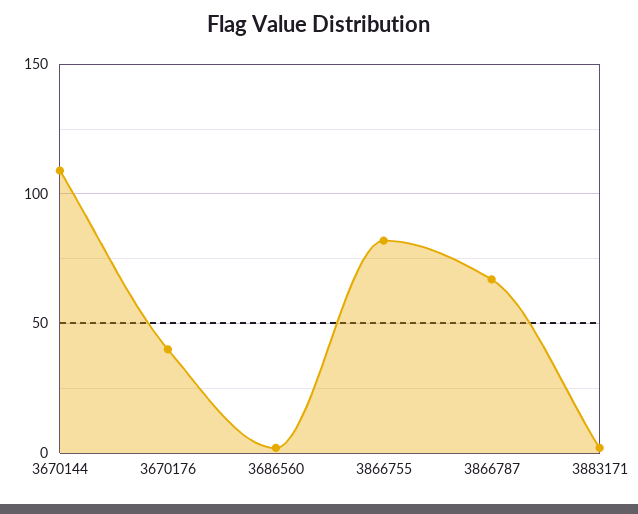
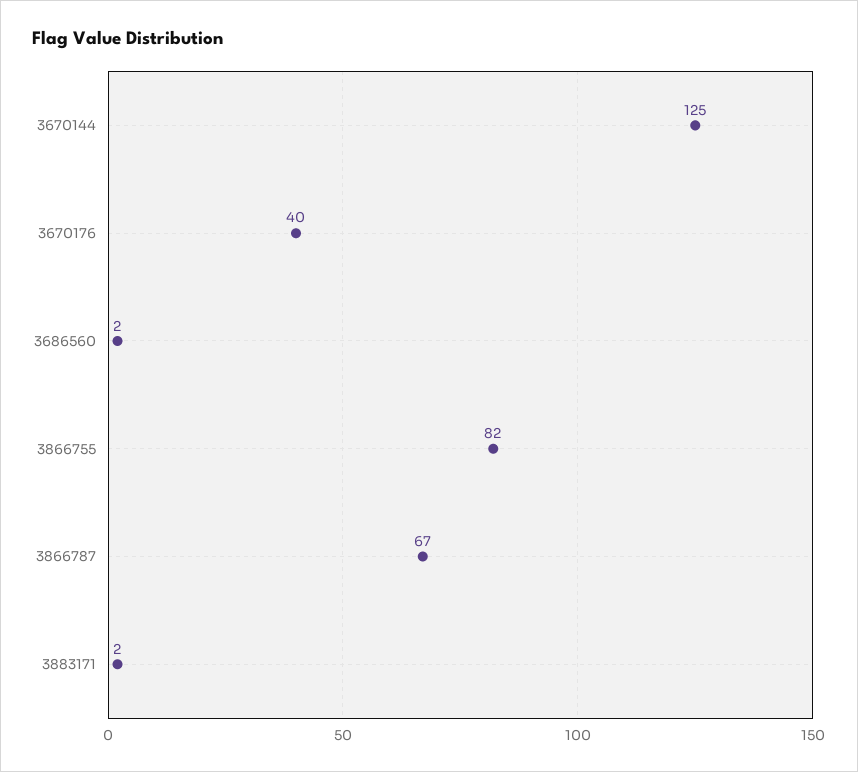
  {
-   "3670144": 110,
+   "3670144": 125,
    "3670176": 40,
    "3686560": 2,
    "3866755": 82,
    "3866787": 67,
    "3883171": 2
  }

